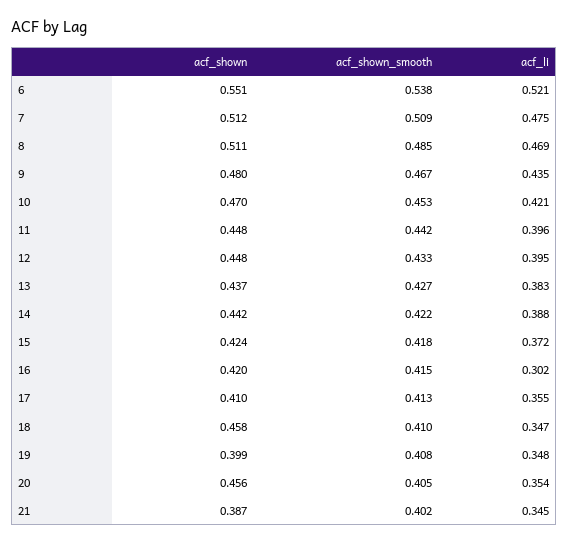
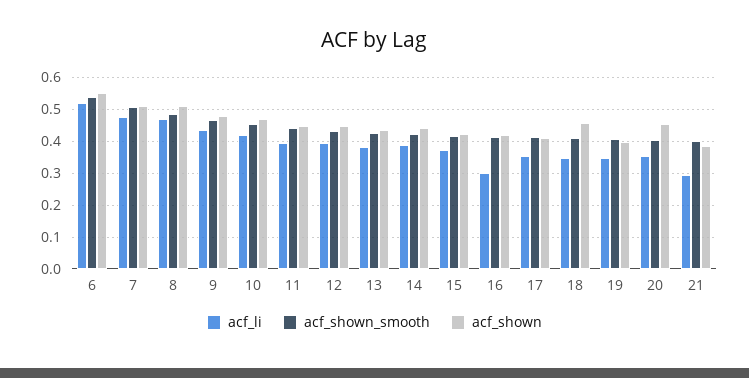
  {
    "acf_shown": {
      "6": 0.551,
      "7": 0.512,
      "8": 0.511,
      "9": 0.48,
      "10": 0.47,
      "11": 0.448,
      "12": 0.448,
      "13": 0.437,
      "14": 0.442,
      "15": 0.424,
      "16": 0.42,
      "17": 0.41,
      "18": 0.458,
      "19": 0.399,
      "20": 0.456,
      "21": 0.387
    },
    "acf_shown_smooth": {
      "6": 0.538,
      "7": 0.509,
      "8": 0.485,
      "9": 0.467,
      "10": 0.453,
      "11": 0.442,
      "12": 0.433,
      "13": 0.427,
      "14": 0.422,
      "15": 0.418,
      "16": 0.415,
      "17": 0.413,
      "18": 0.41,
      "19": 0.408,
      "20": 0.405,
      "21": 0.402
    },
    "acf_li": {
      "6": 0.521,
      "7": 0.475,
      "8": 0.469,
      "9": 0.435,
      "10": 0.421,
      "11": 0.396,
      "12": 0.395,
      "13": 0.383,
      "14": 0.388,
      "15": 0.372,
      "16": 0.302,
      "17": 0.355,
      "18": 0.347,
      "19": 0.348,
      "20": 0.354,
-     "21": 0.345
+     "21": 0.3
    }
  }

